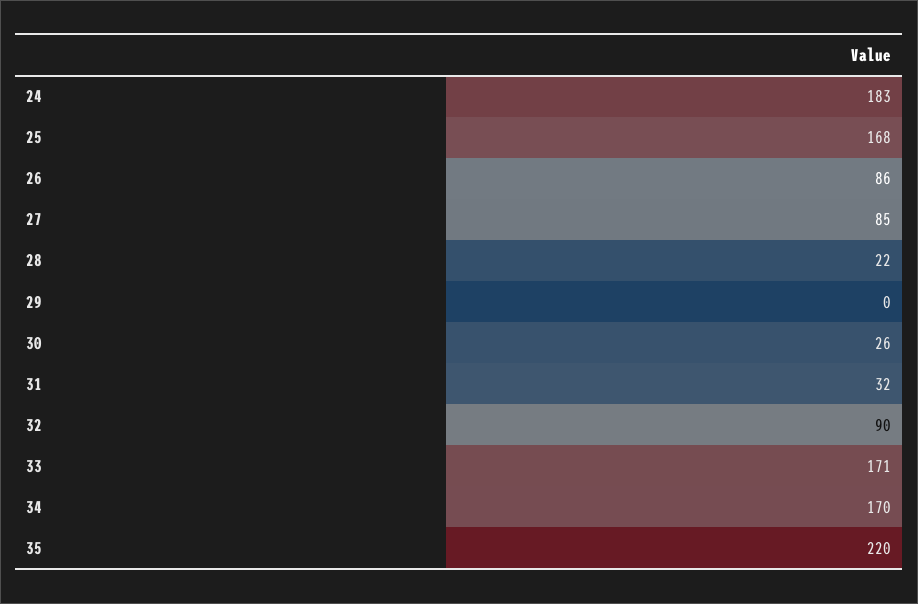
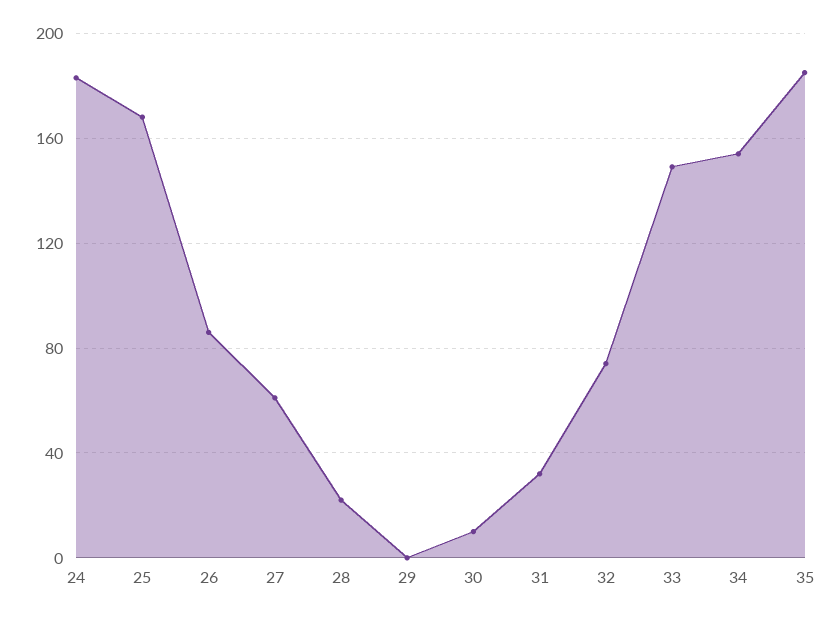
  {
    "24": 183,
    "25": 168,
    "26": 86,
-   "27": 85,
+   "27": 60,
    "28": 22,
    "29": 0,
-   "30": 26,
+   "30": 10,
    "31": 32,
-   "32": 90,
+   "32": 75,
-   "33": 171,
+   "33": 150,
-   "34": 170,
+   "34": 155,
-   "35": 220
+   "35": 185
  }

